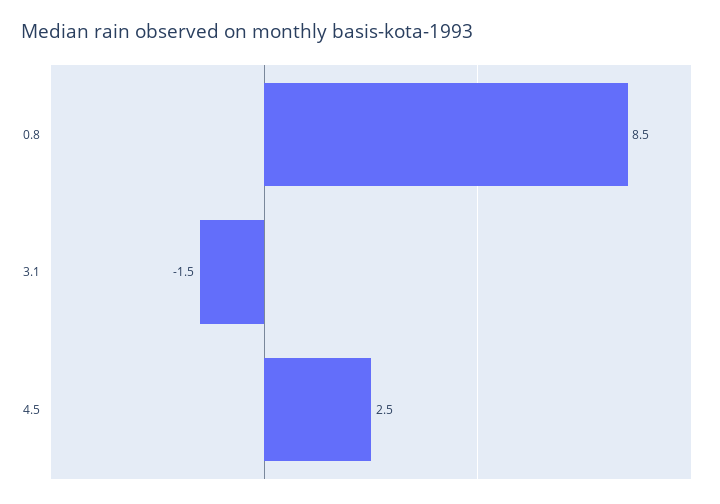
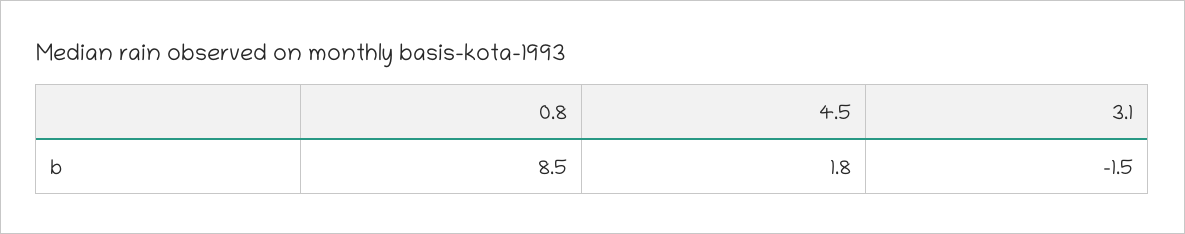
  {
    "0.8": 8.5,
    "3.1": -1.5,
-   "4.5": 2.5
+   "4.5": 1.8
  }

